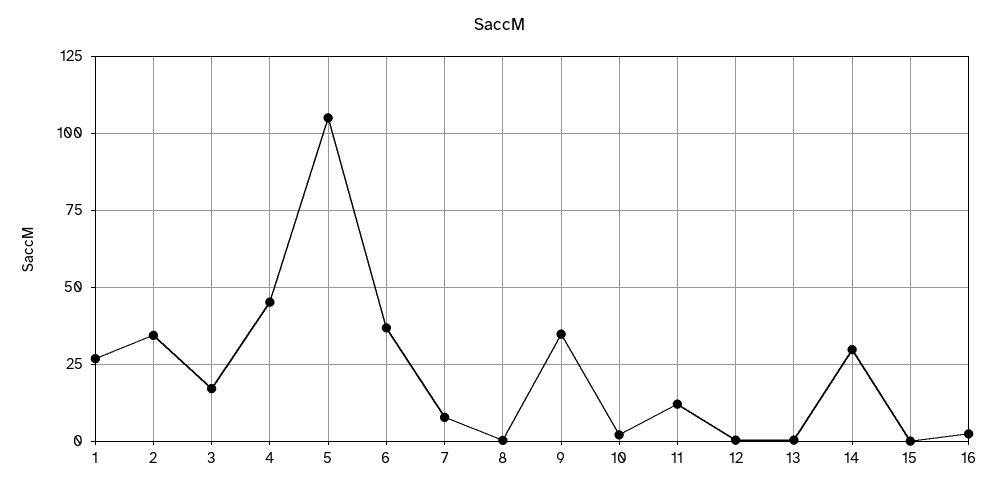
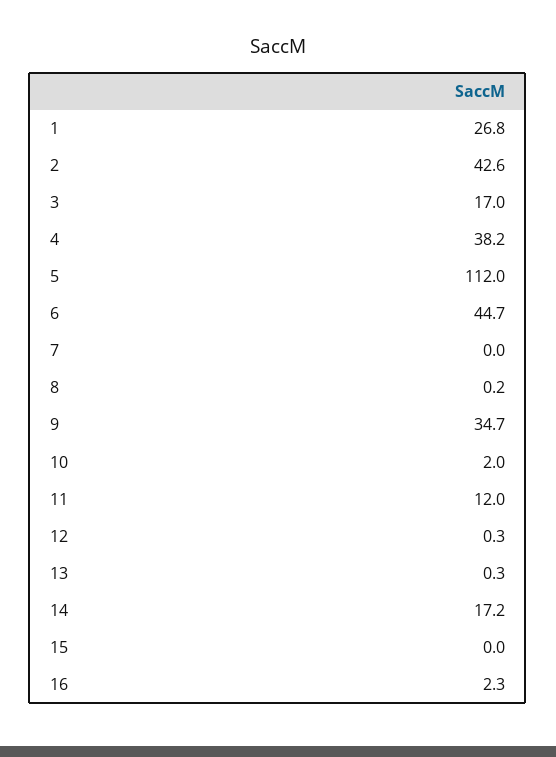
  {
    "1": 26.8,
-   "2": 35,
+   "2": 42.6,
    "3": 17,
-   "4": 45,
+   "4": 38.2,
-   "5": 105,
+   "5": 112,
-   "6": 37.5,
+   "6": 44.7,
-   "7": 7.5,
+   "7": 0,
    "8": 0.2,
    "9": 34.7,
    "10": 2,
    "11": 12,
    "12": 0.3,
    "13": 0.3,
-   "14": 30,
+   "14": 17.2,
    "15": 0,
    "16": 2.3
  }

